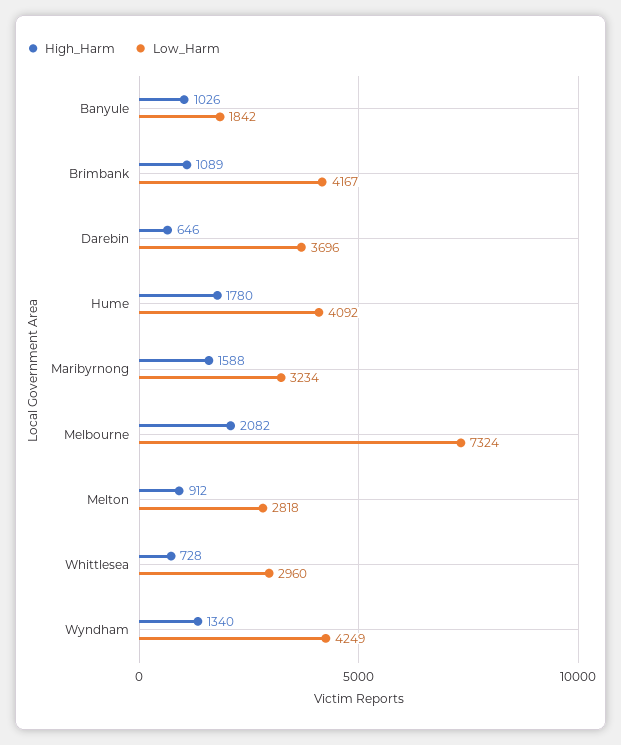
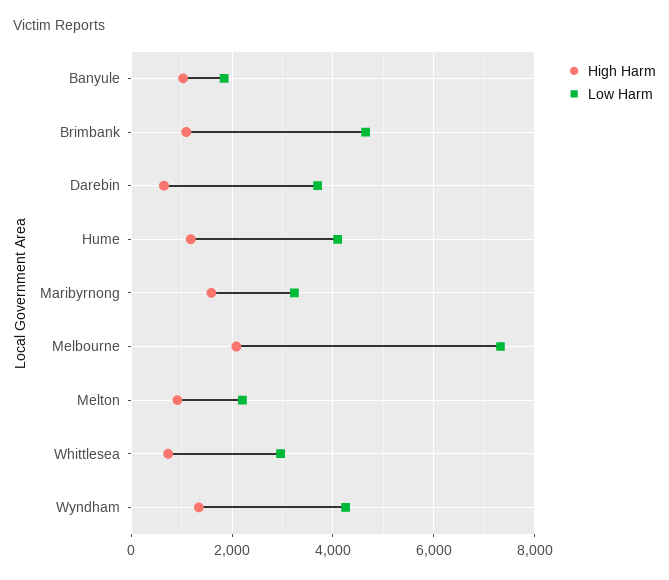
  {
    "High_Harm": {
      "Banyule": 1026,
      "Brimbank": 1089,
      "Darebin": 646,
-     "Hume": 1780,
+     "Hume": 1200,
      "Maribyrnong": 1588,
      "Melbourne": 2082,
      "Melton": 912,
      "Whittlesea": 728,
      "Wyndham": 1340
    },
    "Low_Harm": {
      "Banyule": 1842,
-     "Brimbank": 4167,
+     "Brimbank": 4600,
      "Darebin": 3696,
      "Hume": 4092,
      "Maribyrnong": 3234,
      "Melbourne": 7324,
-     "Melton": 2818,
+     "Melton": 2200,
      "Whittlesea": 2960,
      "Wyndham": 4249
    }
  }

